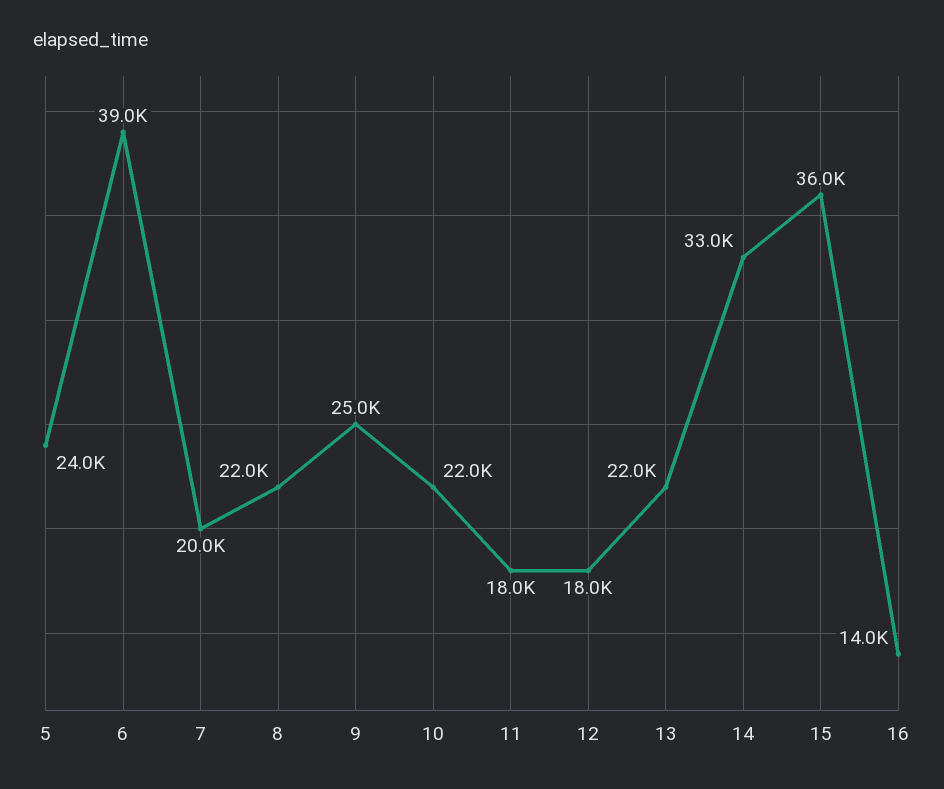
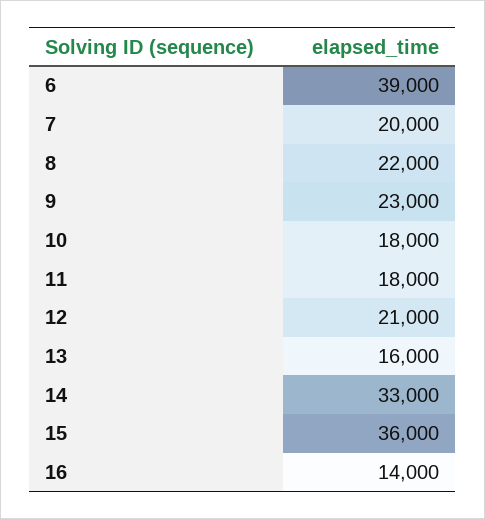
  {
-   "5": 24000,
    "6": 39000,
    "7": 20000,
    "8": 22000,
-   "9": 25000,
+   "9": 23000,
-   "10": 22000,
+   "10": 18000,
    "11": 18000,
-   "12": 18000,
+   "12": 21000,
-   "13": 22000,
+   "13": 16000,
    "14": 33000,
    "15": 36000,
    "16": 14000
  }

